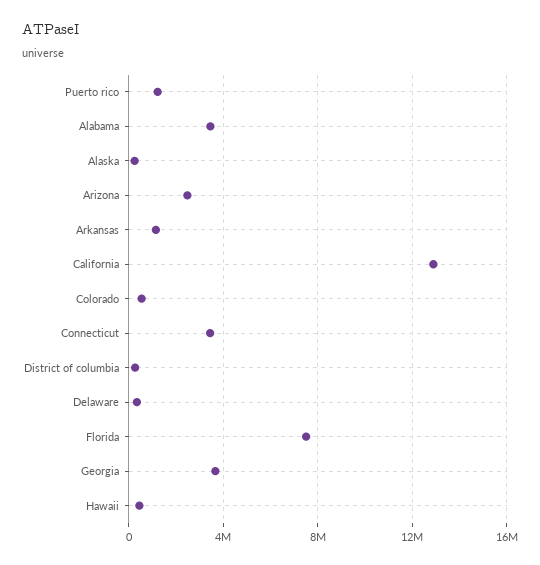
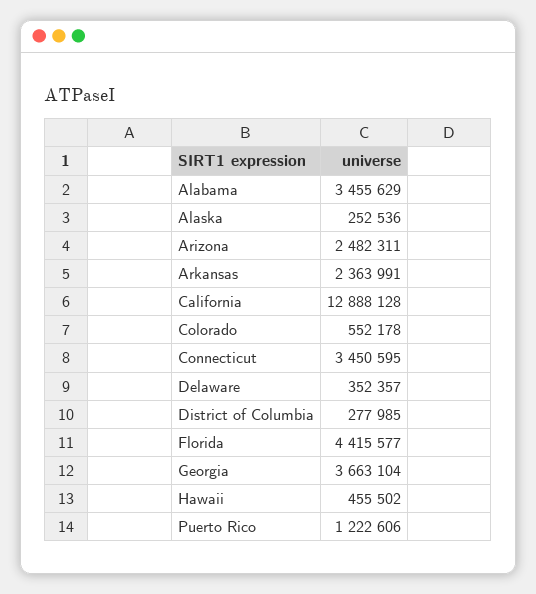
  {
    "Puerto rico": 1222606,
    "Alabama": 3455629,
    "Alaska": 252536,
    "Arizona": 2482311,
-   "Arkansas": 1000000,
+   "Arkansas": 2363991,
    "California": 12888128,
    "Colorado": 552178,
    "Connecticut": 3450595,
    "District of columbia": 277985,
    "Delaware": 352357,
-   "Florida": 7500000,
+   "Florida": 4415577,
    "Georgia": 3663104,
    "Hawaii": 455502
  }

